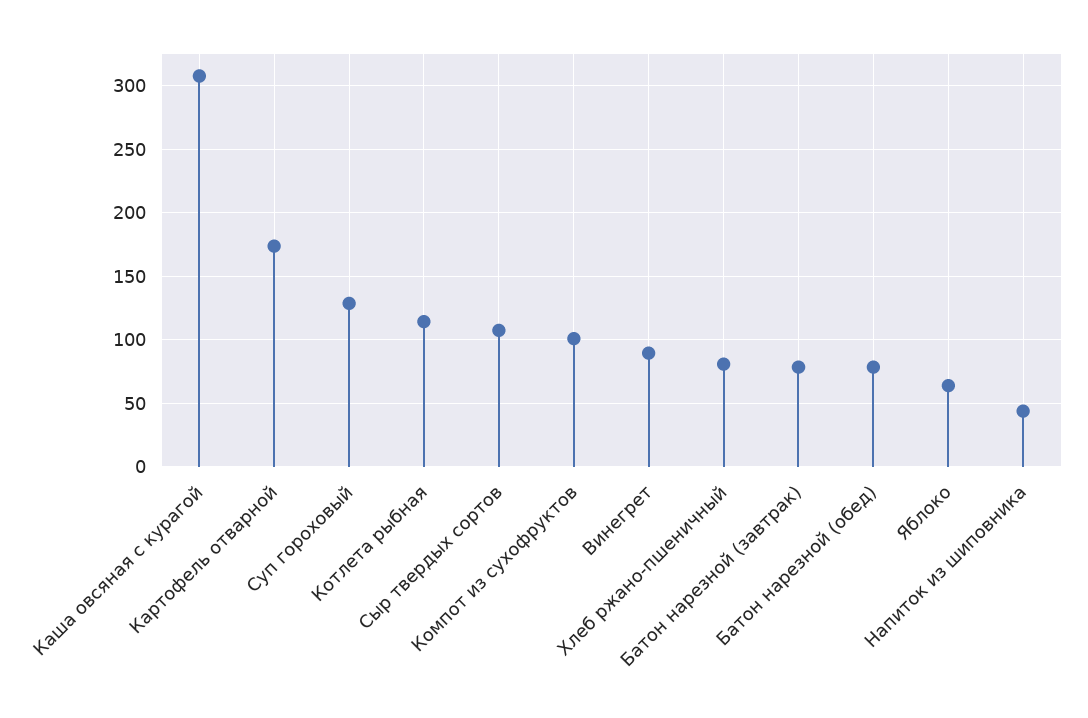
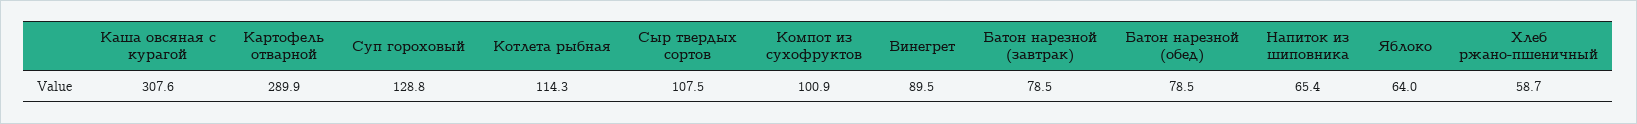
  {
    "Каша овсяная с курагой": 307.6,
-   "Картофель отварной": 175,
+   "Картофель отварной": 289.9,
    "Суп гороховый": 128.8,
    "Котлета рыбная": 114.3,
    "Сыр твердых сортов": 107.5,
    "Компот из сухофруктов": 100.9,
    "Винегрет": 89.5,
-   "Хлеб ржано-пшеничный": 80,
+   "Хлеб ржано-пшеничный": 58.7,
    "Батон нарезной (завтрак)": 78.5,
    "Батон нарезной (обед)": 78.5,
    "Яблоко": 64,
-   "Напиток из шиповника": 45
+   "Напиток из шиповника": 65.4
  }

